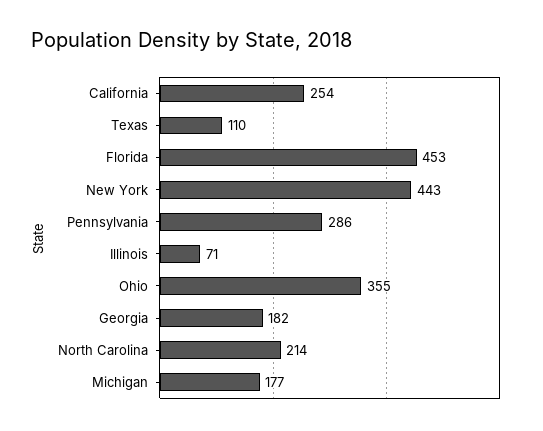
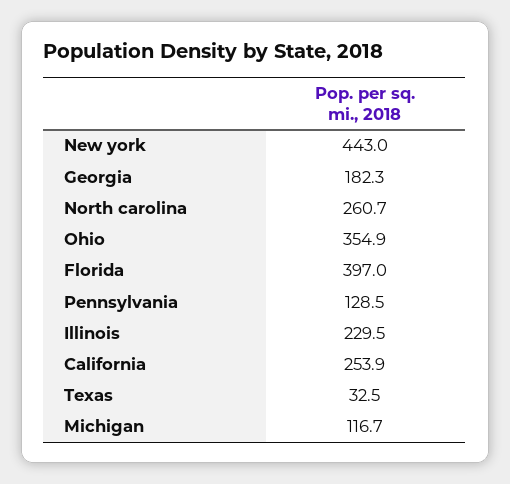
  {
    "California": 253.9,
-   "Texas": 110,
+   "Texas": 32.5,
-   "Florida": 453,
+   "Florida": 397,
    "New York": 443,
-   "Pennsylvania": 286,
+   "Pennsylvania": 128.5,
-   "Illinois": 71,
+   "Illinois": 229.5,
    "Ohio": 354.9,
    "Georgia": 182.3,
-   "North Carolina": 214,
+   "North Carolina": 260.7,
-   "Michigan": 177
+   "Michigan": 116.7
  }

